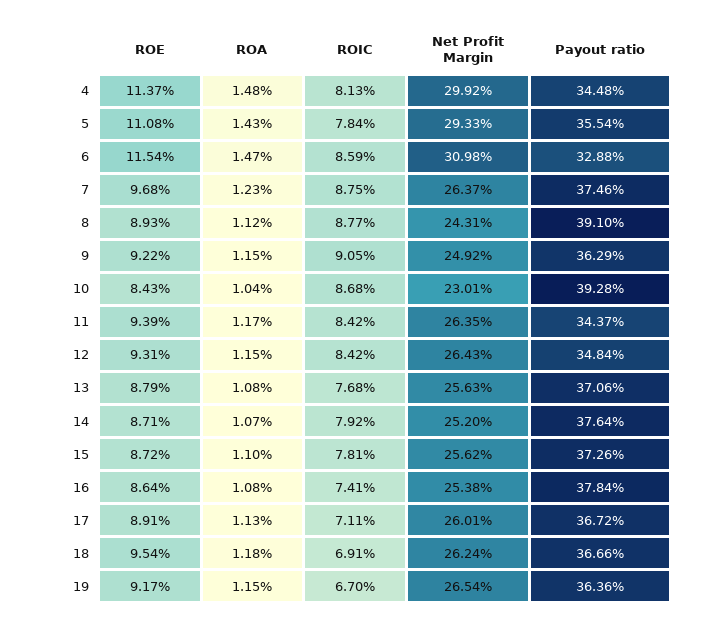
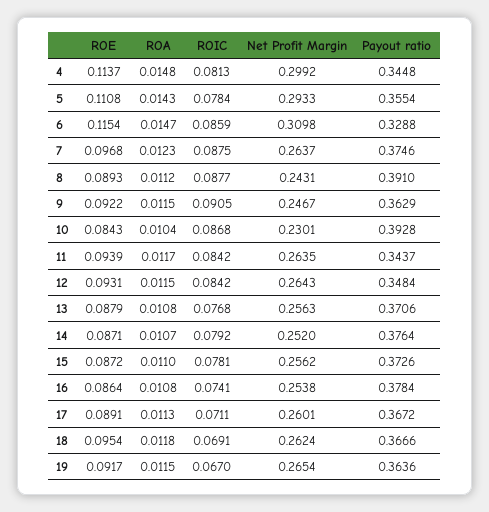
  {
    "ROE": {
      "4": 0.1137,
      "5": 0.1108,
      "6": 0.1154,
      "7": 0.0968,
      "8": 0.0893,
      "9": 0.0922,
      "10": 0.0843,
      "11": 0.0939,
      "12": 0.0931,
      "13": 0.0879,
      "14": 0.0871,
      "15": 0.0872,
      "16": 0.0864,
      "17": 0.0891,
      "18": 0.0954,
      "19": 0.0917
    },
    "ROA": {
      "4": 0.0148,
      "5": 0.0143,
      "6": 0.0147,
      "7": 0.0123,
      "8": 0.0112,
      "9": 0.0115,
      "10": 0.0104,
      "11": 0.0117,
      "12": 0.0115,
      "13": 0.0108,
      "14": 0.0107,
      "15": 0.011,
      "16": 0.0108,
      "17": 0.0113,
      "18": 0.0118,
      "19": 0.0115
    },
    "ROIC": {
      "4": 0.0813,
      "5": 0.0784,
      "6": 0.0859,
      "7": 0.0875,
      "8": 0.0877,
      "9": 0.0905,
      "10": 0.0868,
      "11": 0.0842,
      "12": 0.0842,
      "13": 0.0768,
      "14": 0.0792,
      "15": 0.0781,
      "16": 0.0741,
      "17": 0.0711,
      "18": 0.0691,
      "19": 0.067
    },
    "Net Profit Margin": {
      "4": 0.2992,
      "5": 0.2933,
      "6": 0.3098,
      "7": 0.2637,
      "8": 0.2431,
-     "9": 0.2492,
+     "9": 0.2467,
      "10": 0.2301,
      "11": 0.2635,
      "12": 0.2643,
      "13": 0.2563,
      "14": 0.252,
      "15": 0.2562,
      "16": 0.2538,
      "17": 0.2601,
      "18": 0.2624,
      "19": 0.2654
    },
    "Payout ratio": {
      "4": 0.3448,
      "5": 0.3554,
      "6": 0.3288,
      "7": 0.3746,
      "8": 0.391,
      "9": 0.3629,
      "10": 0.3928,
      "11": 0.3437,
      "12": 0.3484,
      "13": 0.3706,
      "14": 0.3764,
      "15": 0.3726,
      "16": 0.3784,
      "17": 0.3672,
      "18": 0.3666,
      "19": 0.3636
    }
  }

